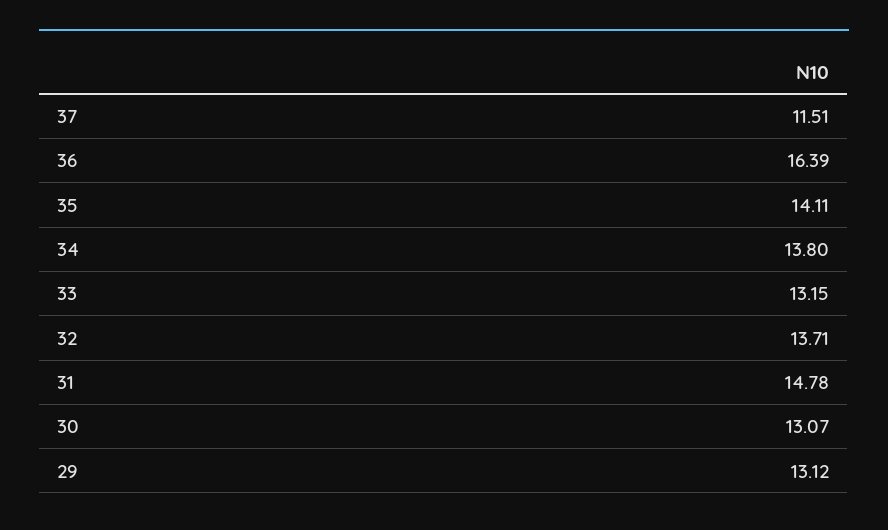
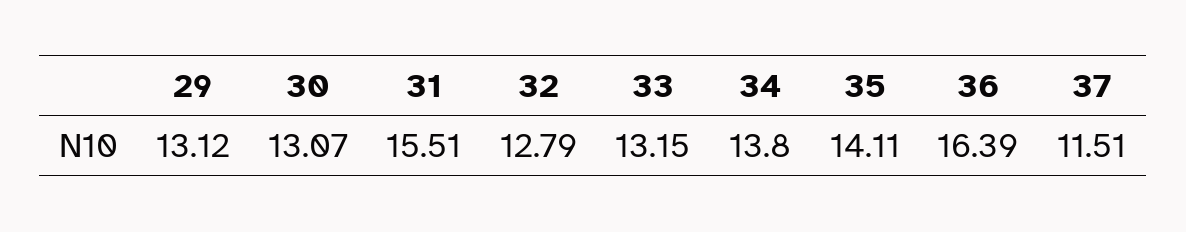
  {
    "37": 11.51,
    "36": 16.39,
    "35": 14.11,
    "34": 13.8,
    "33": 13.15,
-   "32": 13.71,
+   "32": 12.79,
-   "31": 14.78,
+   "31": 15.51,
    "30": 13.07,
    "29": 13.12
  }

